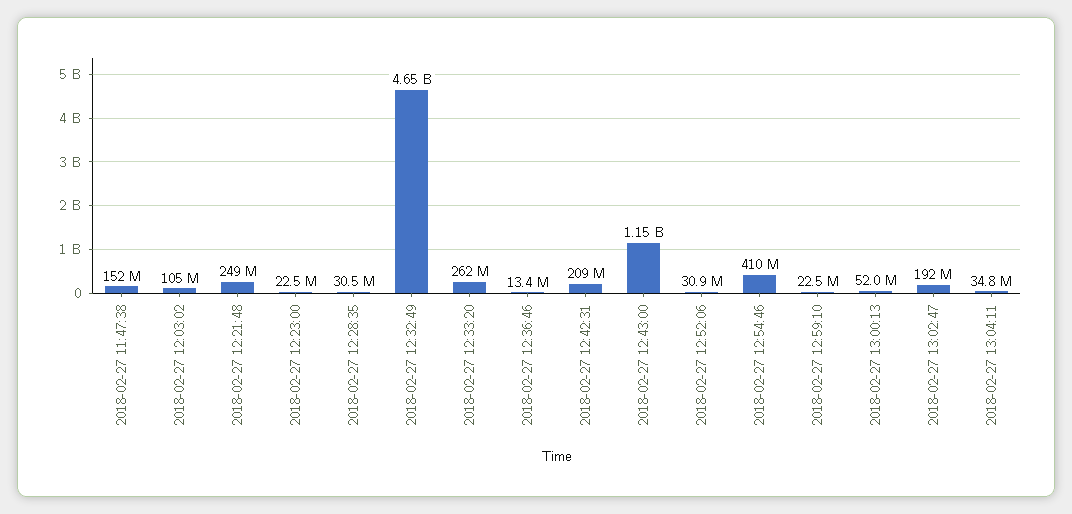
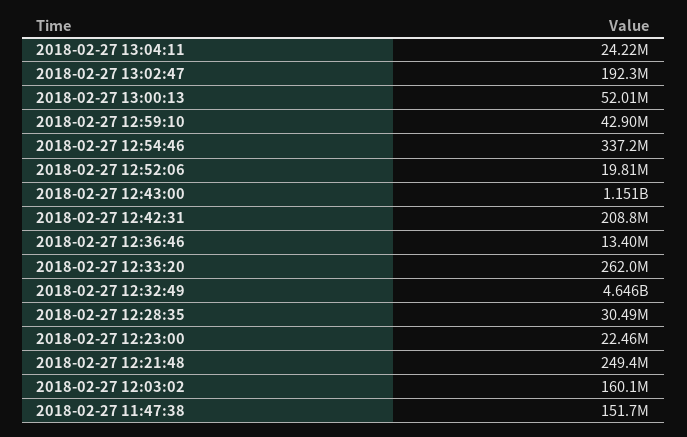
  {
    "2018-02-27 11:47:38": 151700000,
-   "2018-02-27 12:03:02": 105000000,
+   "2018-02-27 12:03:02": 160100000,
    "2018-02-27 12:21:48": 249400000,
    "2018-02-27 12:23:00": 22460000,
    "2018-02-27 12:28:35": 30490000,
    "2018-02-27 12:32:49": 4646000000,
    "2018-02-27 12:33:20": 262000000,
    "2018-02-27 12:36:46": 13400000,
    "2018-02-27 12:42:31": 208800000,
    "2018-02-27 12:43:00": 1151000000,
-   "2018-02-27 12:52:06": 30900000,
+   "2018-02-27 12:52:06": 19810000,
-   "2018-02-27 12:54:46": 410000000,
+   "2018-02-27 12:54:46": 337200000,
-   "2018-02-27 12:59:10": 22500000,
+   "2018-02-27 12:59:10": 42900000,
    "2018-02-27 13:00:13": 52010000,
    "2018-02-27 13:02:47": 192300000,
-   "2018-02-27 13:04:11": 34800000
+   "2018-02-27 13:04:11": 24220000
  }

